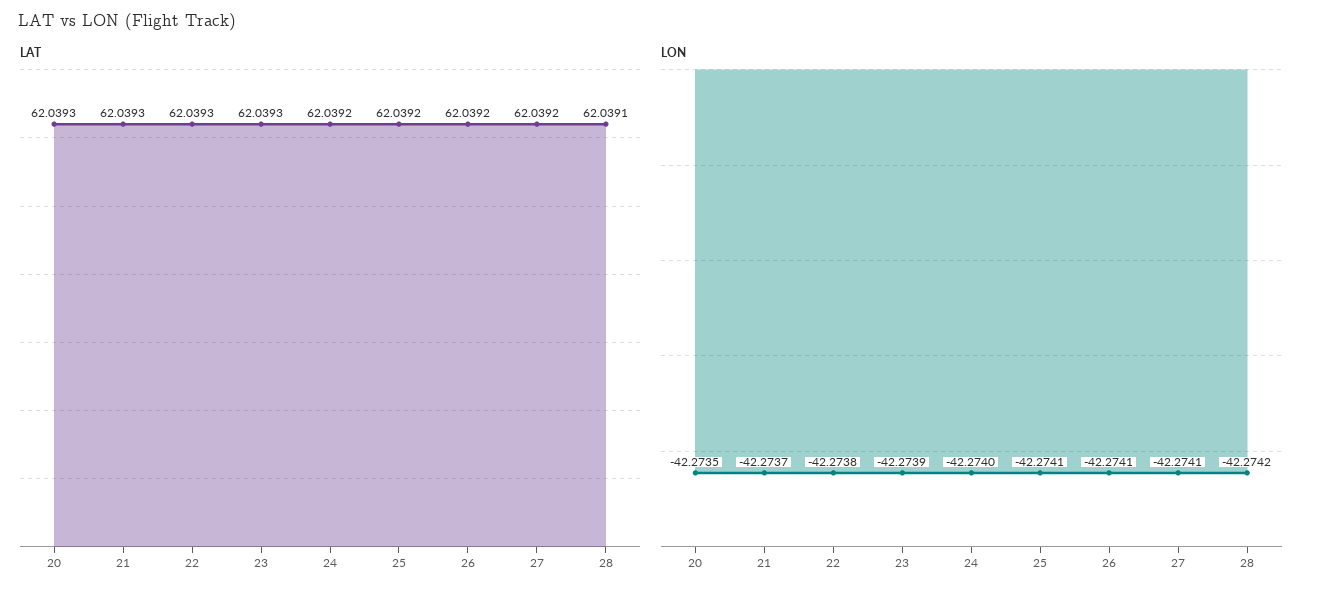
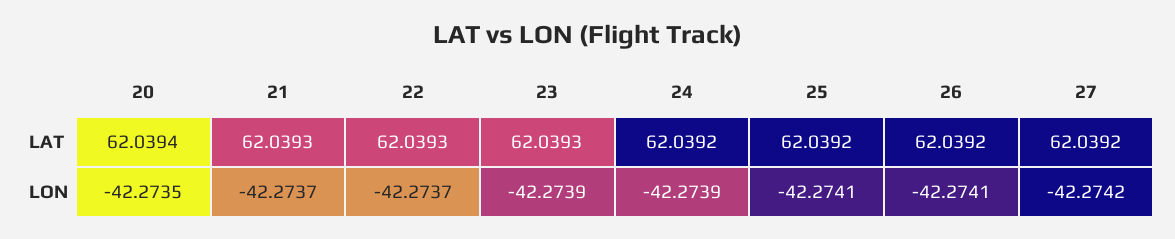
  {
    "LAT": {
-     "20": 62.0393,
+     "20": 62.0394,
      "21": 62.0393,
      "22": 62.0393,
      "23": 62.0393,
      "24": 62.0392,
      "25": 62.0392,
      "26": 62.0392,
-     "27": 62.0392,
+     "27": 62.0392
-     "28": 62.0391
    },
    "LON": {
      "20": -42.2735,
      "21": -42.2737,
-     "22": -42.2738,
+     "22": -42.2737,
      "23": -42.2739,
-     "24": -42.274,
+     "24": -42.2739,
      "25": -42.2741,
      "26": -42.2741,
-     "27": -42.2741,
+     "27": -42.2742
-     "28": -42.2742
    }
  }

